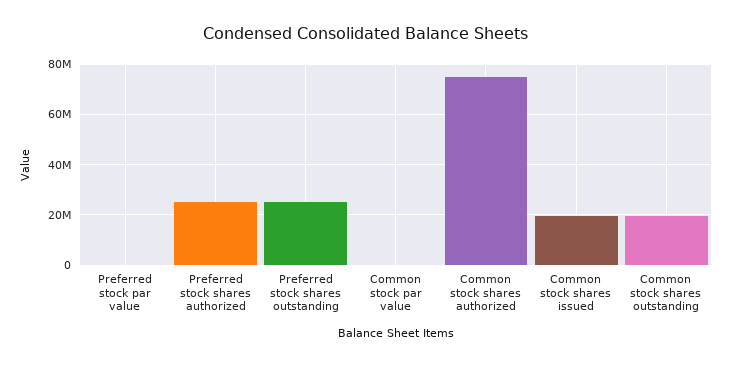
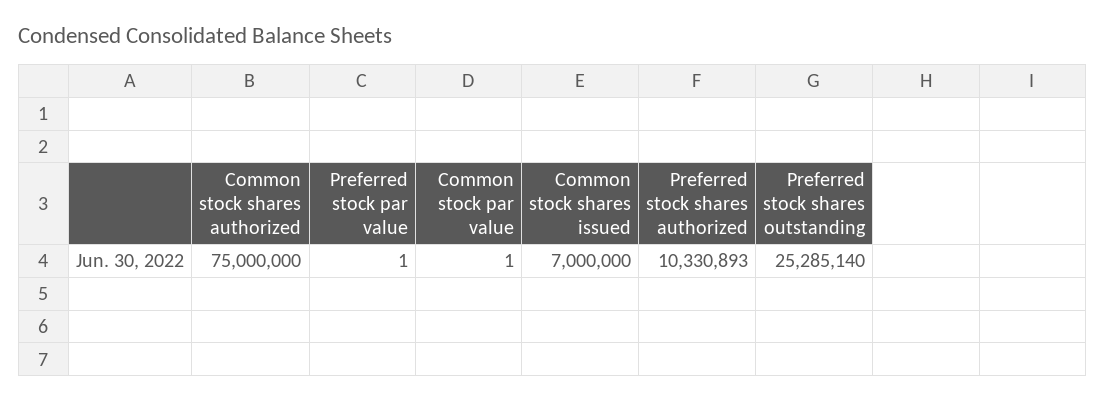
  {
    "Preferred stock par value": 1,
-   "Preferred stock shares authorized": 25000000,
+   "Preferred stock shares authorized": 10330893,
    "Preferred stock shares outstanding": 25285140,
    "Common stock par value": 1,
    "Common stock shares authorized": 75000000,
-   "Common stock shares issued": 20000000,
+   "Common stock shares issued": 7000000
-   "Common stock shares outstanding": 20000000
  }

